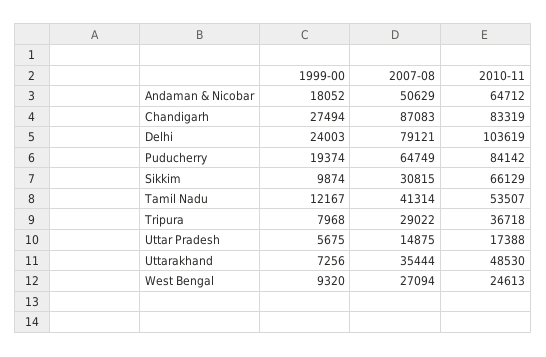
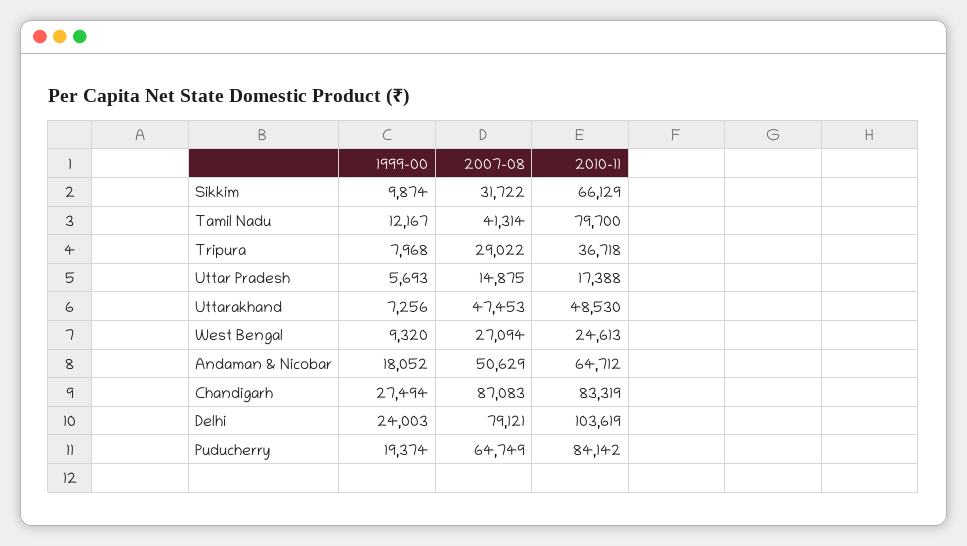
  {
    "1999-00": {
      "Andaman & Nicobar": 18052,
      "Chandigarh": 27494,
      "Delhi": 24003,
      "Puducherry": 19374,
      "Sikkim": 9874,
      "Tamil Nadu": 12167,
      "Tripura": 7968,
-     "Uttar Pradesh": 5675,
+     "Uttar Pradesh": 5693,
      "Uttarakhand": 7256,
      "West Bengal": 9320
    },
    "2007-08": {
      "Andaman & Nicobar": 50629,
      "Chandigarh": 87083,
      "Delhi": 79121,
      "Puducherry": 64749,
-     "Sikkim": 30815,
+     "Sikkim": 31722,
      "Tamil Nadu": 41314,
      "Tripura": 29022,
      "Uttar Pradesh": 14875,
-     "Uttarakhand": 35444,
+     "Uttarakhand": 47453,
      "West Bengal": 27094
    },
    "2010-11": {
      "Andaman & Nicobar": 64712,
      "Chandigarh": 83319,
      "Delhi": 103619,
      "Puducherry": 84142,
      "Sikkim": 66129,
-     "Tamil Nadu": 53507,
+     "Tamil Nadu": 79700,
      "Tripura": 36718,
      "Uttar Pradesh": 17388,
      "Uttarakhand": 48530,
      "West Bengal": 24613
    }
  }

